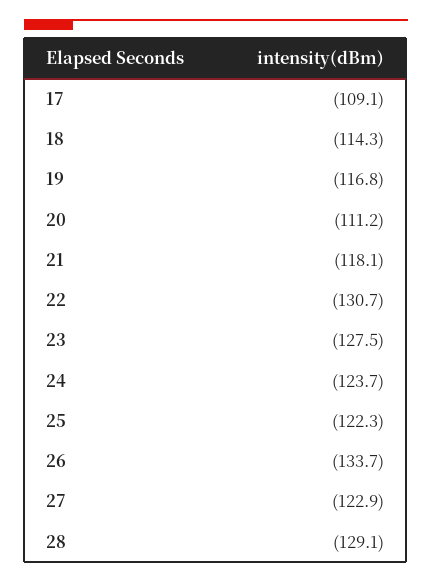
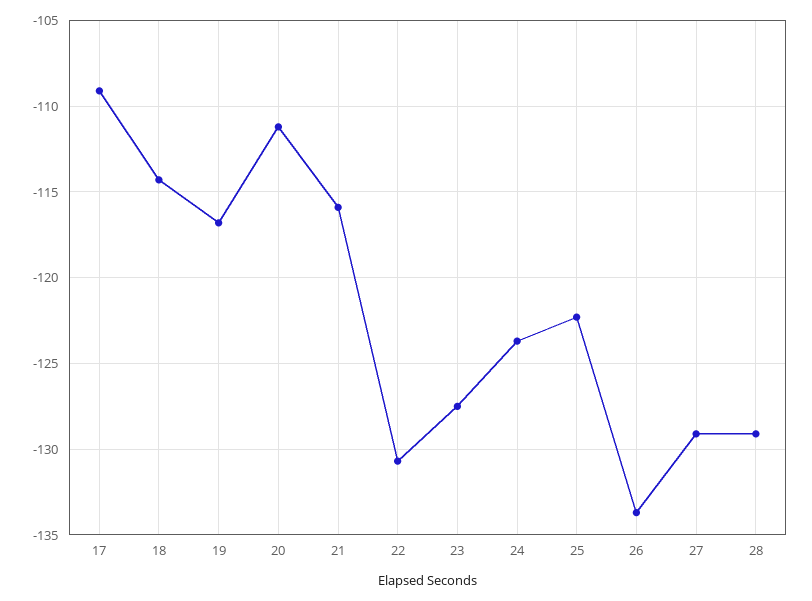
  {
    "17": -109.1,
    "18": -114.3,
    "19": -116.8,
    "20": -111.2,
-   "21": -118.1,
+   "21": -116,
    "22": -130.7,
    "23": -127.5,
    "24": -123.7,
    "25": -122.3,
    "26": -133.7,
-   "27": -122.9,
+   "27": -129,
    "28": -129.1
  }

